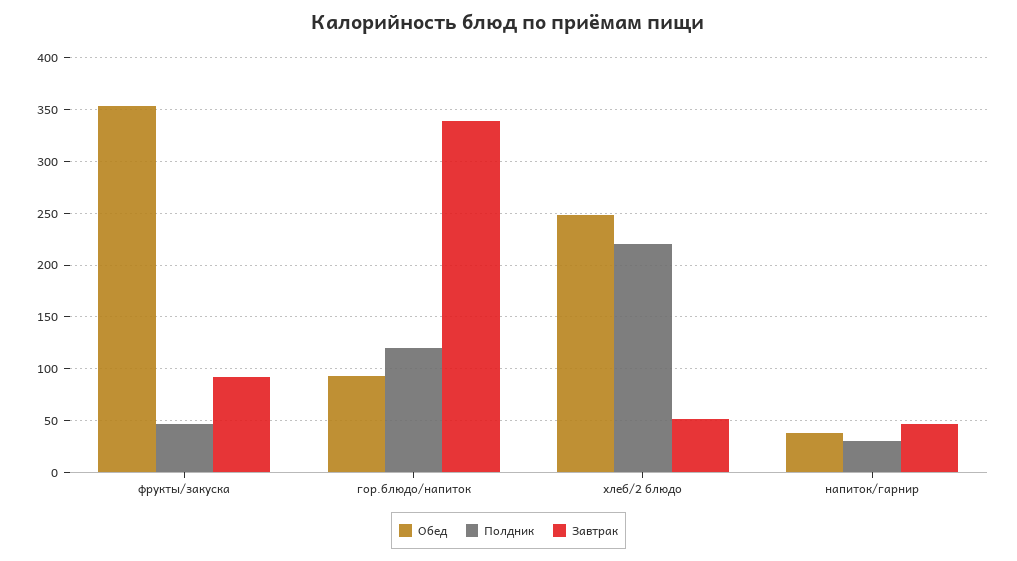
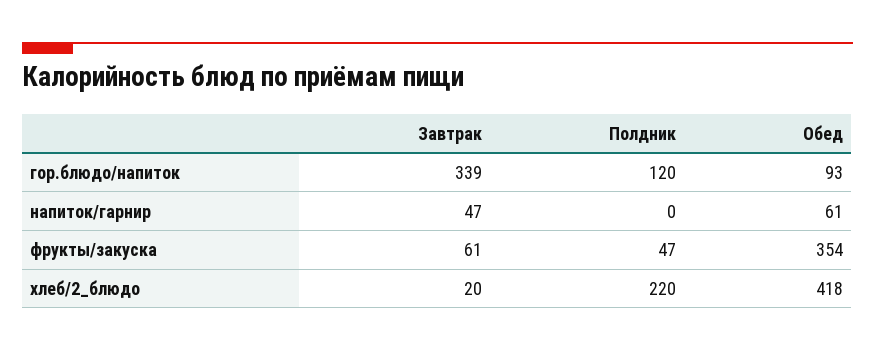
  {
    "Обед": {
      "фрукты/закуска": 354,
      "гор.блюдо/напиток": 93,
-     "хлеб/2 блюдо": 250,
+     "хлеб/2 блюдо": 418,
-     "напиток/гарнир": 40
+     "напиток/гарнир": 61
    },
    "Полдник": {
      "фрукты/закуска": 47,
      "гор.блюдо/напиток": 120,
      "хлеб/2 блюдо": 220,
-     "напиток/гарнир": 30
+     "напиток/гарнир": 0
    },
    "Завтрак": {
-     "фрукты/закуска": 90,
+     "фрукты/закуска": 61,
      "гор.блюдо/напиток": 339,
-     "хлеб/2 блюдо": 50,
+     "хлеб/2 блюдо": 20,
      "напиток/гарнир": 47
    }
  }

